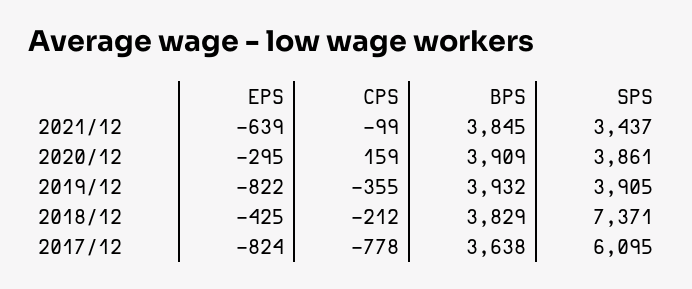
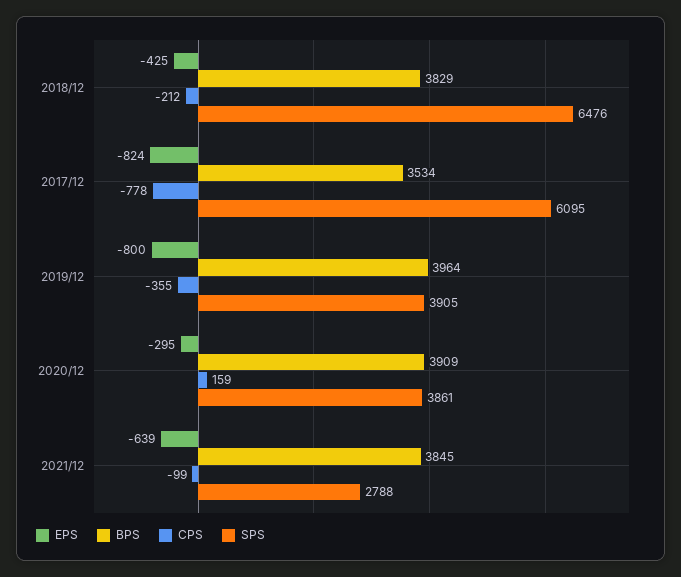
  {
    "EPS": {
      "2021/12": -639,
      "2020/12": -295,
-     "2019/12": -822,
+     "2019/12": -800,
      "2018/12": -425,
      "2017/12": -824
    },
    "CPS": {
      "2021/12": -99,
      "2020/12": 159,
      "2019/12": -355,
      "2018/12": -212,
      "2017/12": -778
    },
    "BPS": {
      "2021/12": 3845,
      "2020/12": 3909,
-     "2019/12": 3932,
+     "2019/12": 3964,
      "2018/12": 3829,
-     "2017/12": 3638
+     "2017/12": 3534
    },
    "SPS": {
-     "2021/12": 3437,
+     "2021/12": 2788,
      "2020/12": 3861,
      "2019/12": 3905,
-     "2018/12": 7371,
+     "2018/12": 6476,
      "2017/12": 6095
    }
  }

